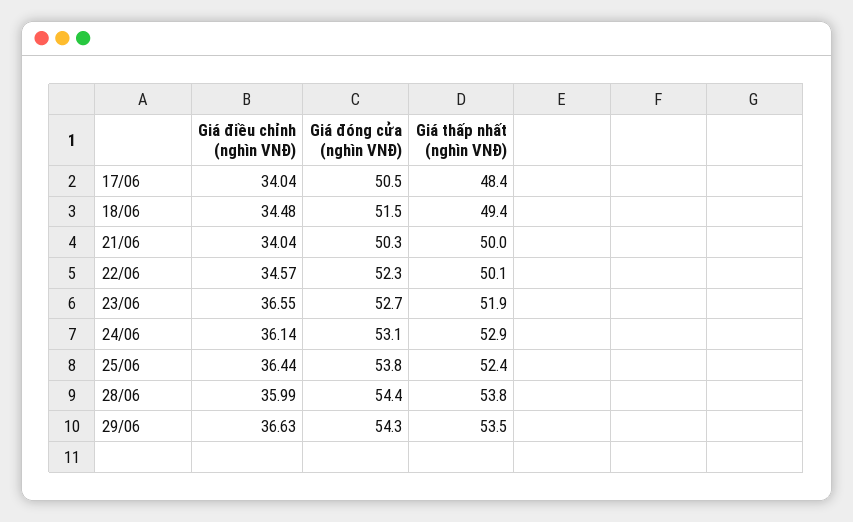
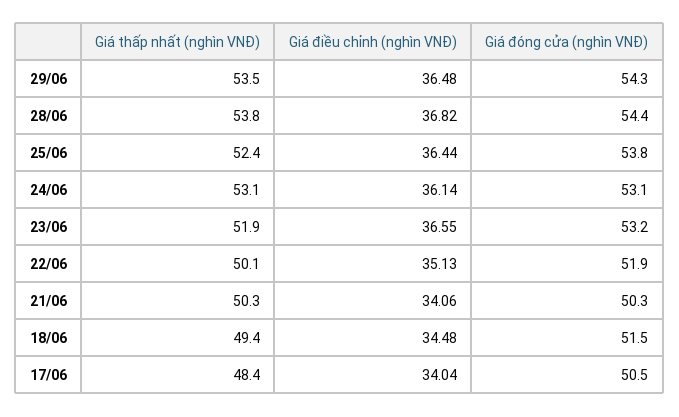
  {
    "Giá điều chỉnh (nghìn VNĐ)": {
      "17/06": 34.04,
      "18/06": 34.48,
-     "21/06": 34.04,
+     "21/06": 34.06,
-     "22/06": 34.57,
+     "22/06": 35.13,
      "23/06": 36.55,
      "24/06": 36.14,
      "25/06": 36.44,
-     "28/06": 35.99,
+     "28/06": 36.82,
-     "29/06": 36.63
+     "29/06": 36.48
    },
    "Giá đóng cửa (nghìn VNĐ)": {
      "17/06": 50.5,
      "18/06": 51.5,
      "21/06": 50.3,
-     "22/06": 52.3,
+     "22/06": 51.9,
-     "23/06": 52.7,
+     "23/06": 53.2,
      "24/06": 53.1,
      "25/06": 53.8,
      "28/06": 54.4,
      "29/06": 54.3
    },
    "Giá thấp nhất (nghìn VNĐ)": {
      "17/06": 48.4,
      "18/06": 49.4,
-     "21/06": 50,
+     "21/06": 50.3,
      "22/06": 50.1,
      "23/06": 51.9,
-     "24/06": 52.9,
+     "24/06": 53.1,
      "25/06": 52.4,
      "28/06": 53.8,
      "29/06": 53.5
    }
  }

